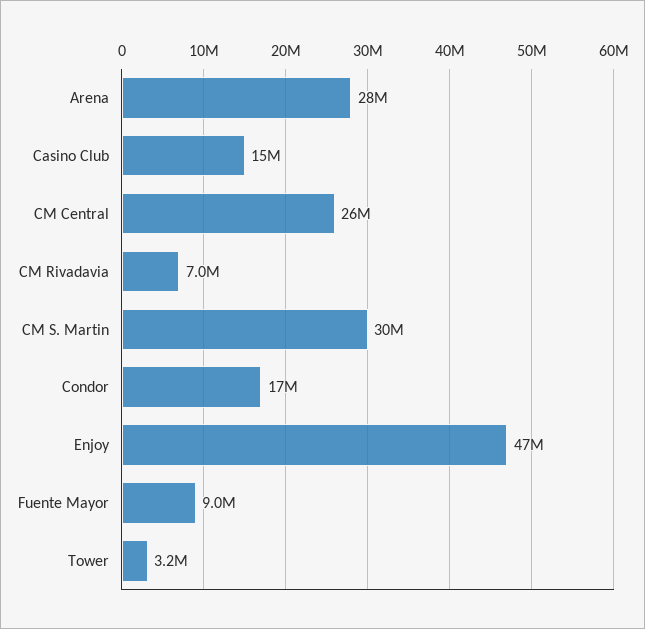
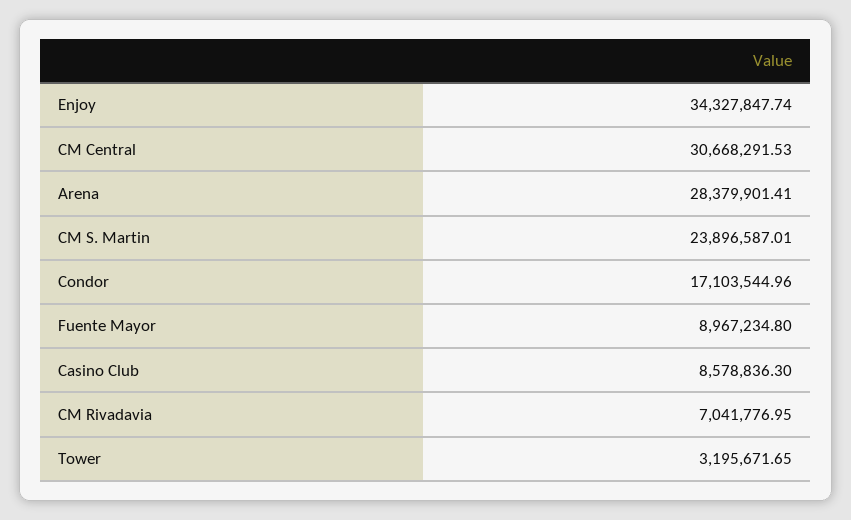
  {
    "Arena": 28379901.41,
-   "Casino Club": 15000000,
+   "Casino Club": 8578836.3,
-   "CM Central": 26000000,
+   "CM Central": 30668291.53,
    "CM Rivadavia": 7041776.95,
-   "CM S. Martin": 30000000,
+   "CM S. Martin": 23896587.01,
    "Condor": 17103544.96,
-   "Enjoy": 47000000,
+   "Enjoy": 34327847.74,
    "Fuente Mayor": 8967234.8,
    "Tower": 3195671.65
  }

